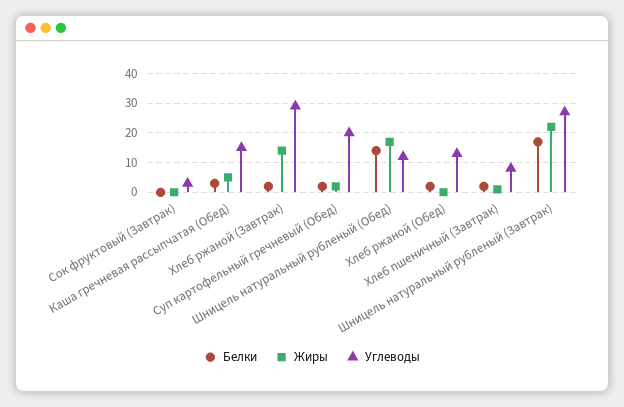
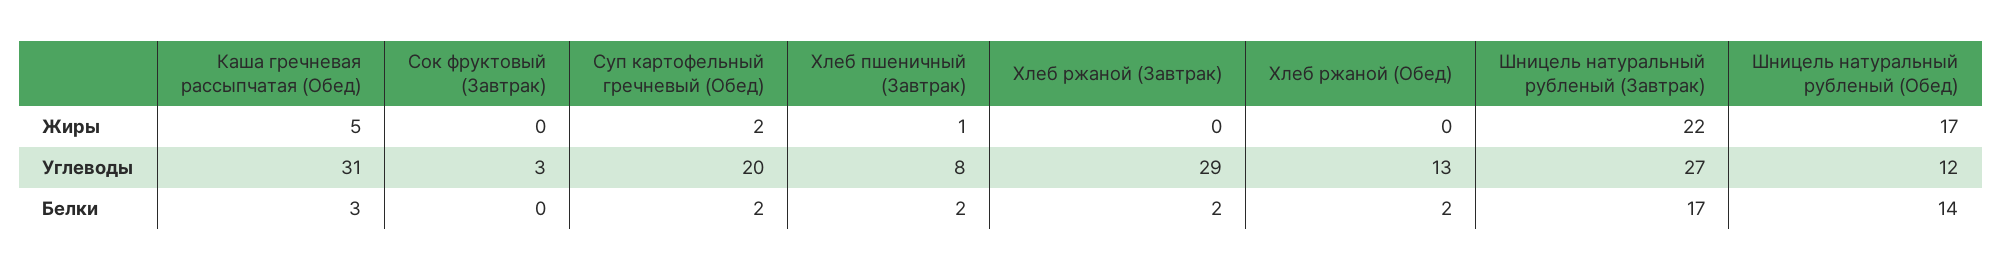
  {
    "Белки": {
      "Сок фруктовый (Завтрак)": 0,
      "Каша гречневая рассыпчатая (Обед)": 3,
      "Хлеб ржаной (Завтрак)": 2,
      "Суп картофельный гречневый (Обед)": 2,
      "Шницель натуральный рубленый (Обед)": 14,
      "Хлеб ржаной (Обед)": 2,
      "Хлеб пшеничный (Завтрак)": 2,
      "Шницель натуральный рубленый (Завтрак)": 17
    },
    "Жиры": {
      "Сок фруктовый (Завтрак)": 0,
      "Каша гречневая рассыпчатая (Обед)": 5,
-     "Хлеб ржаной (Завтрак)": 15,
+     "Хлеб ржаной (Завтрак)": 0,
      "Суп картофельный гречневый (Обед)": 2,
      "Шницель натуральный рубленый (Обед)": 17,
      "Хлеб ржаной (Обед)": 0,
      "Хлеб пшеничный (Завтрак)": 1,
      "Шницель натуральный рубленый (Завтрак)": 22
    },
    "Углеводы": {
      "Сок фруктовый (Завтрак)": 3,
-     "Каша гречневая рассыпчатая (Обед)": 15,
+     "Каша гречневая рассыпчатая (Обед)": 31,
      "Хлеб ржаной (Завтрак)": 29,
      "Суп картофельный гречневый (Обед)": 20,
      "Шницель натуральный рубленый (Обед)": 12,
      "Хлеб ржаной (Обед)": 13,
      "Хлеб пшеничный (Завтрак)": 8,
      "Шницель натуральный рубленый (Завтрак)": 27
    }
  }

